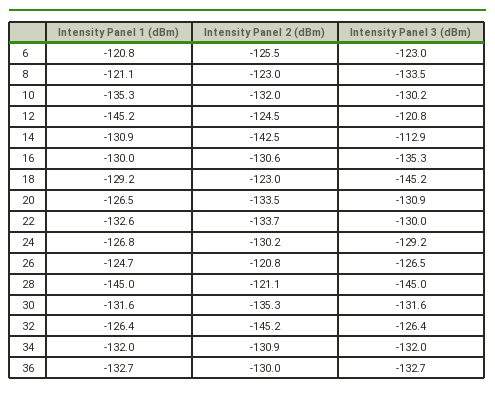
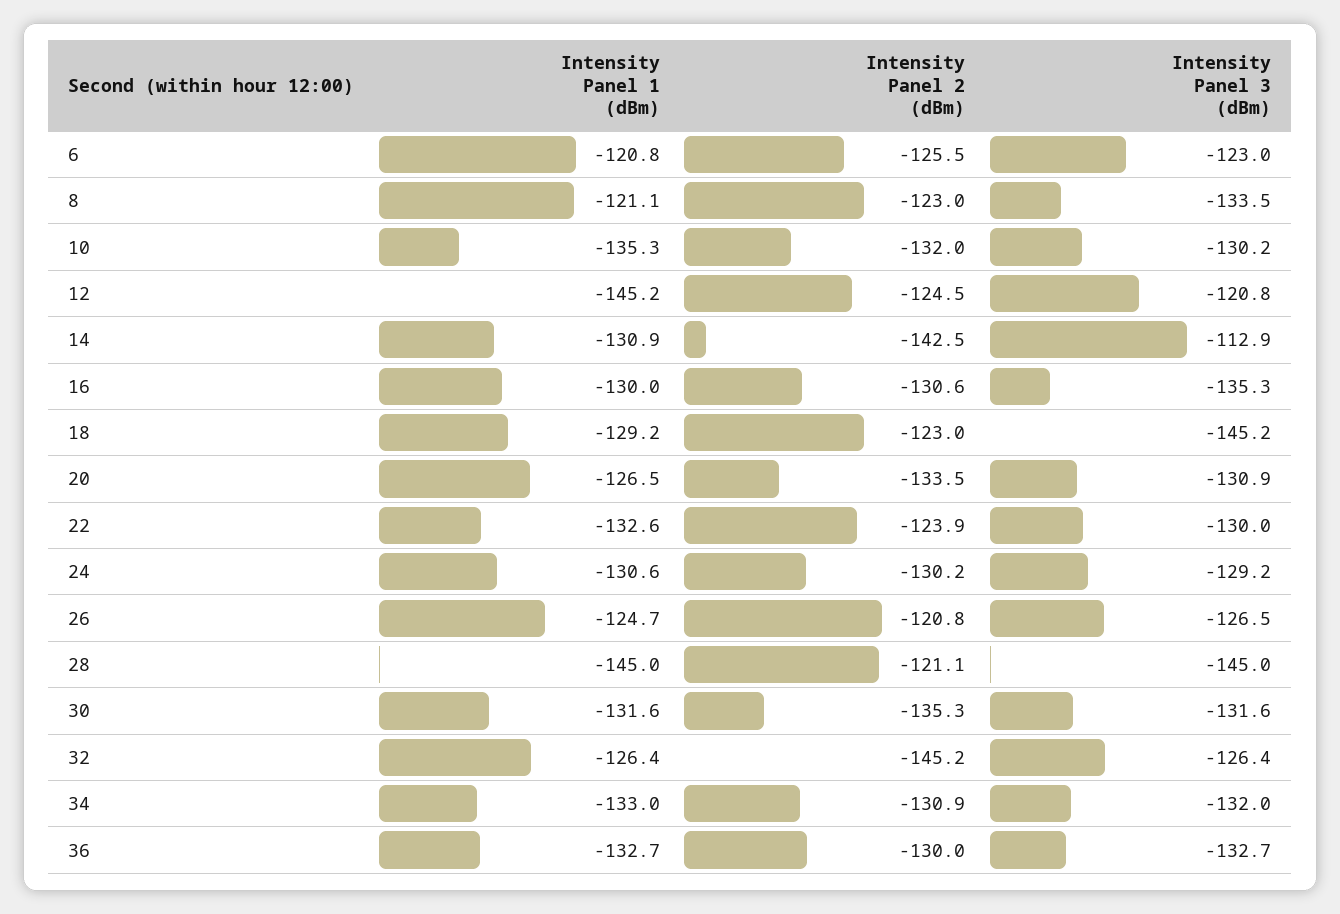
  {
    "Intensity Panel 1 (dBm)": {
      "6": -120.8,
      "8": -121.1,
      "10": -135.3,
      "12": -145.2,
      "14": -130.9,
      "16": -130,
      "18": -129.2,
      "20": -126.5,
      "22": -132.6,
-     "24": -126.8,
+     "24": -130.6,
      "26": -124.7,
      "28": -145,
      "30": -131.6,
      "32": -126.4,
-     "34": -132,
+     "34": -133,
      "36": -132.7
    },
    "Intensity Panel 2 (dBm)": {
      "6": -125.5,
      "8": -123,
      "10": -132,
      "12": -124.5,
      "14": -142.5,
      "16": -130.6,
      "18": -123,
      "20": -133.5,
-     "22": -133.7,
+     "22": -123.9,
      "24": -130.2,
      "26": -120.8,
      "28": -121.1,
      "30": -135.3,
      "32": -145.2,
      "34": -130.9,
      "36": -130
    },
    "Intensity Panel 3 (dBm)": {
      "6": -123,
      "8": -133.5,
      "10": -130.2,
      "12": -120.8,
      "14": -112.9,
      "16": -135.3,
      "18": -145.2,
      "20": -130.9,
      "22": -130,
      "24": -129.2,
      "26": -126.5,
      "28": -145,
      "30": -131.6,
      "32": -126.4,
      "34": -132,
      "36": -132.7
    }
  }

